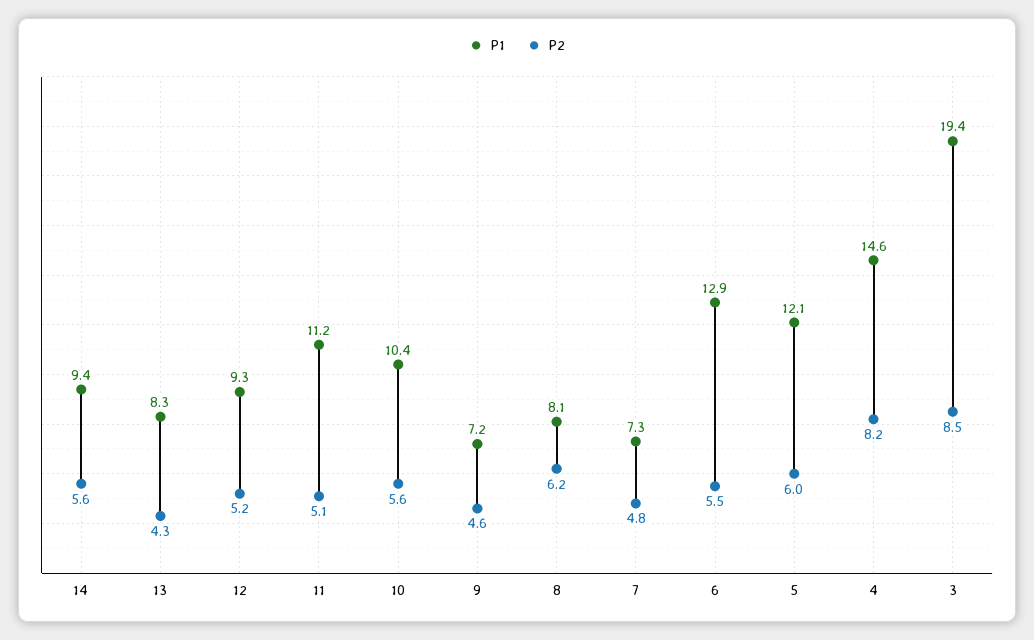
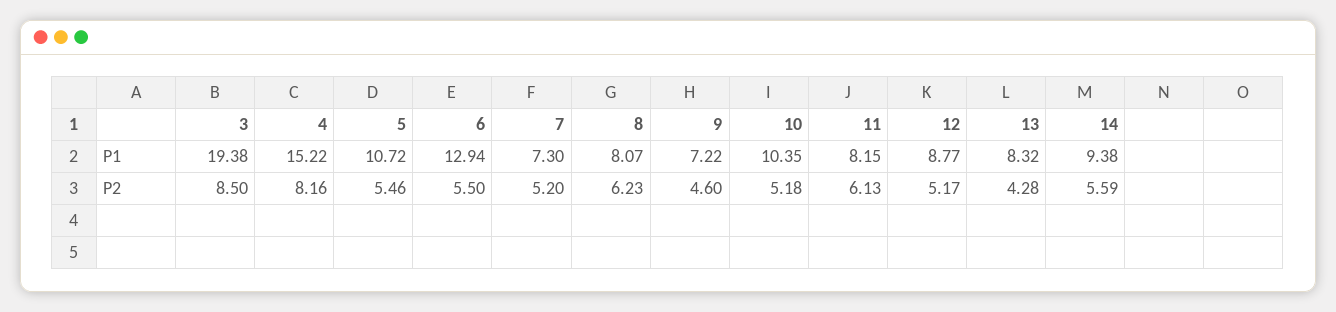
  {
    "P1": {
      "14": 9.38,
      "13": 8.32,
-     "12": 9.3,
+     "12": 8.77,
-     "11": 11.2,
+     "11": 8.15,
      "10": 10.35,
      "9": 7.22,
      "8": 8.07,
      "7": 7.3,
      "6": 12.94,
-     "5": 12.1,
+     "5": 10.72,
-     "4": 14.6,
+     "4": 15.22,
      "3": 19.38
    },
    "P2": {
      "14": 5.59,
      "13": 4.28,
      "12": 5.17,
-     "11": 5.1,
+     "11": 6.13,
-     "10": 5.6,
+     "10": 5.18,
      "9": 4.6,
      "8": 6.23,
-     "7": 4.8,
+     "7": 5.2,
      "6": 5.5,
-     "5": 6,
+     "5": 5.46,
      "4": 8.16,
      "3": 8.5
    }
  }

